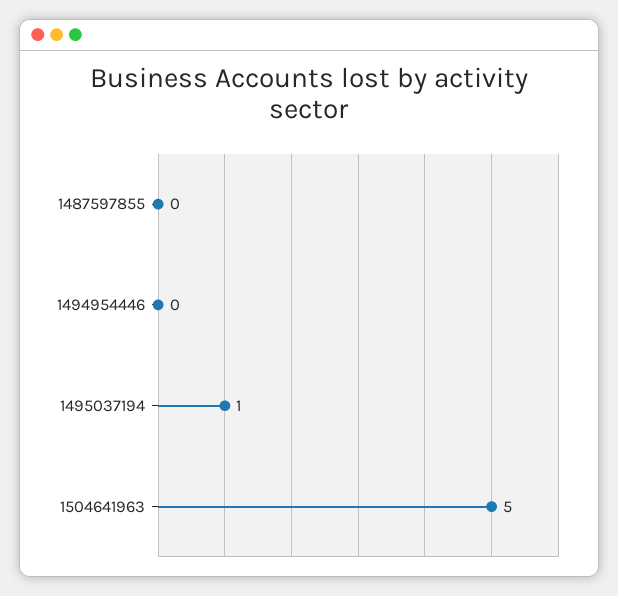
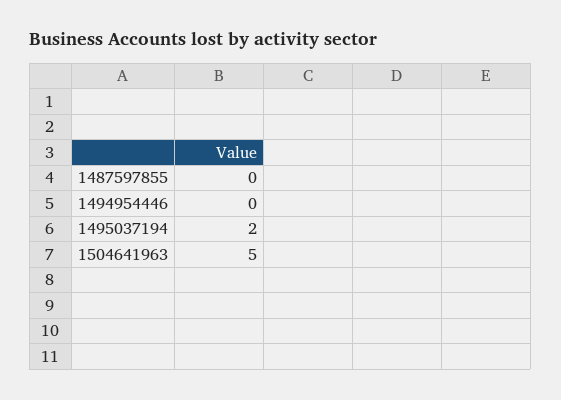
  {
    "1487597855": 0,
    "1494954446": 0,
-   "1495037194": 1,
+   "1495037194": 2,
    "1504641963": 5
  }

